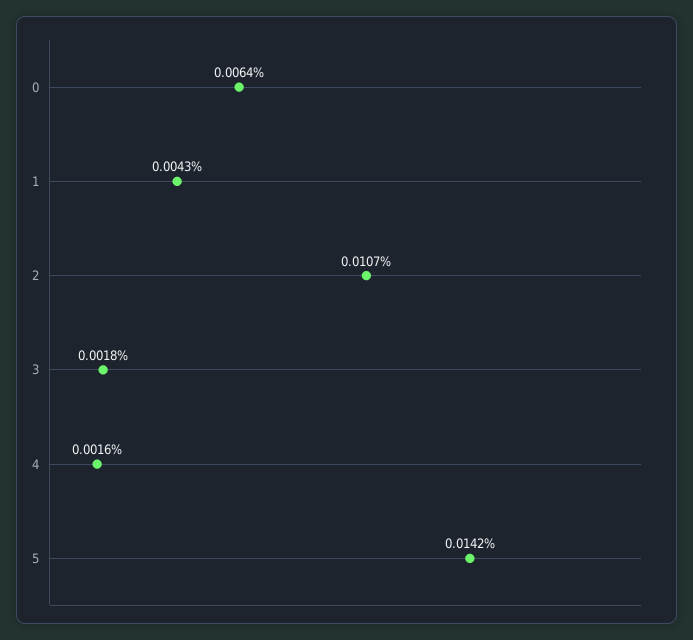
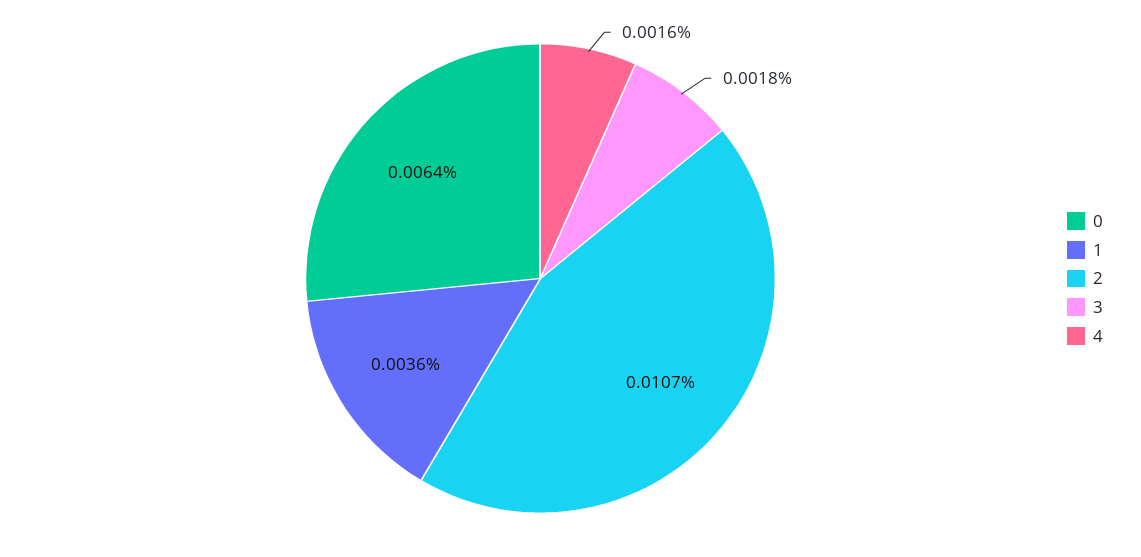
  {
    "0": 0.0064,
-   "1": 0.0043,
+   "1": 0.0036,
    "2": 0.0107,
    "3": 0.0018,
-   "4": 0.0016,
+   "4": 0.0016
-   "5": 0.0142
  }

